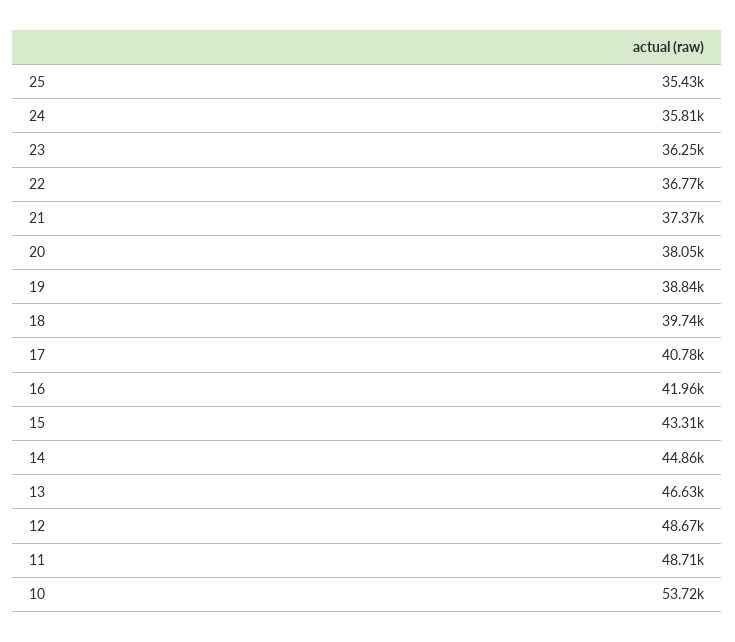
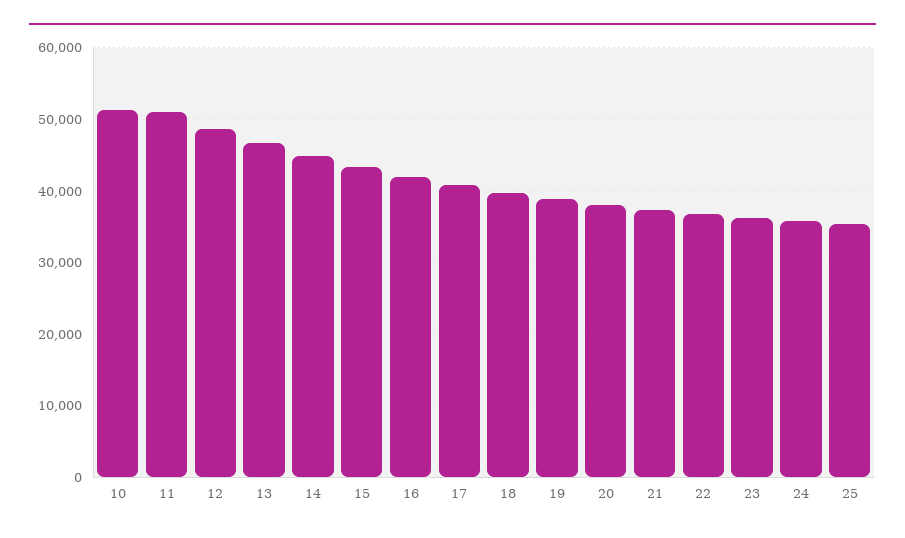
  {
    "25": 35430,
    "24": 35810,
    "23": 36250,
    "22": 36770,
    "21": 37370,
    "20": 38050,
    "19": 38840,
    "18": 39740,
    "17": 40780,
    "16": 41960,
    "15": 43310,
    "14": 44860,
    "13": 46630,
    "12": 48670,
-   "11": 48710,
+   "11": 51000,
-   "10": 53720
+   "10": 51000
  }

